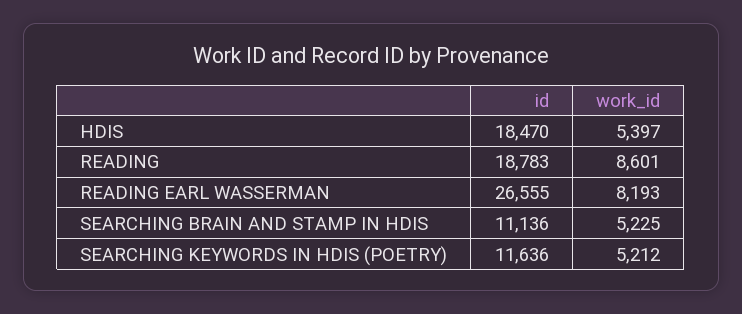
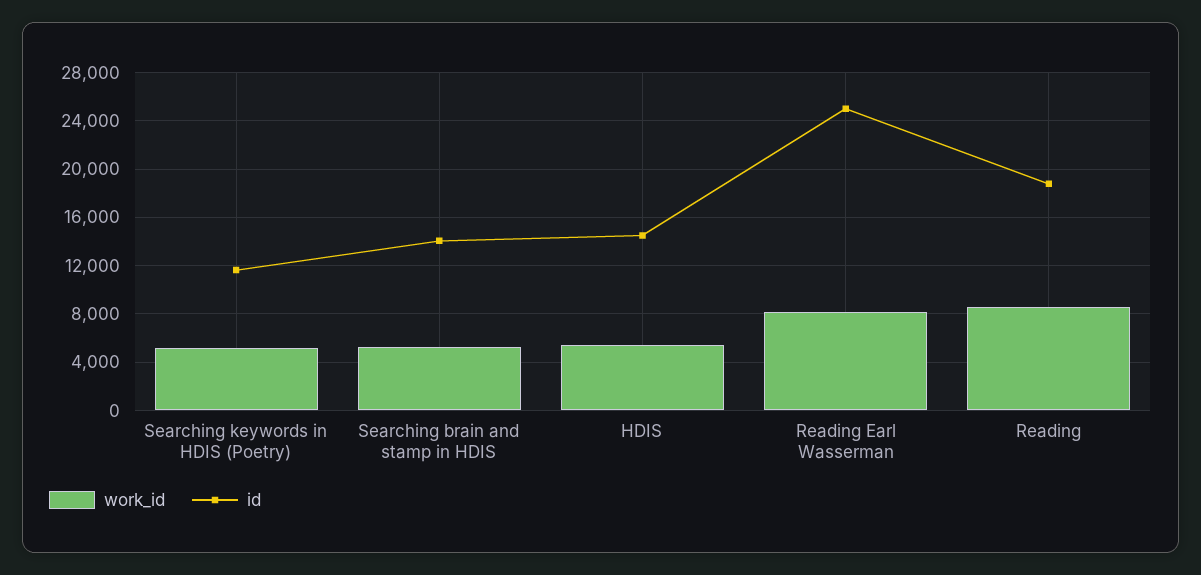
  {
    "id": {
-     "HDIS": 18470,
+     "HDIS": 14500,
      "READING": 18783,
-     "READING EARL WASSERMAN": 26555,
+     "READING EARL WASSERMAN": 25000,
-     "SEARCHING BRAIN AND STAMP IN HDIS": 11136,
+     "SEARCHING BRAIN AND STAMP IN HDIS": 14000,
      "SEARCHING KEYWORDS IN HDIS (POETRY)": 11636
    },
    "work_id": {
      "HDIS": 5397,
      "READING": 8601,
      "READING EARL WASSERMAN": 8193,
      "SEARCHING BRAIN AND STAMP IN HDIS": 5225,
      "SEARCHING KEYWORDS IN HDIS (POETRY)": 5212
    }
  }

